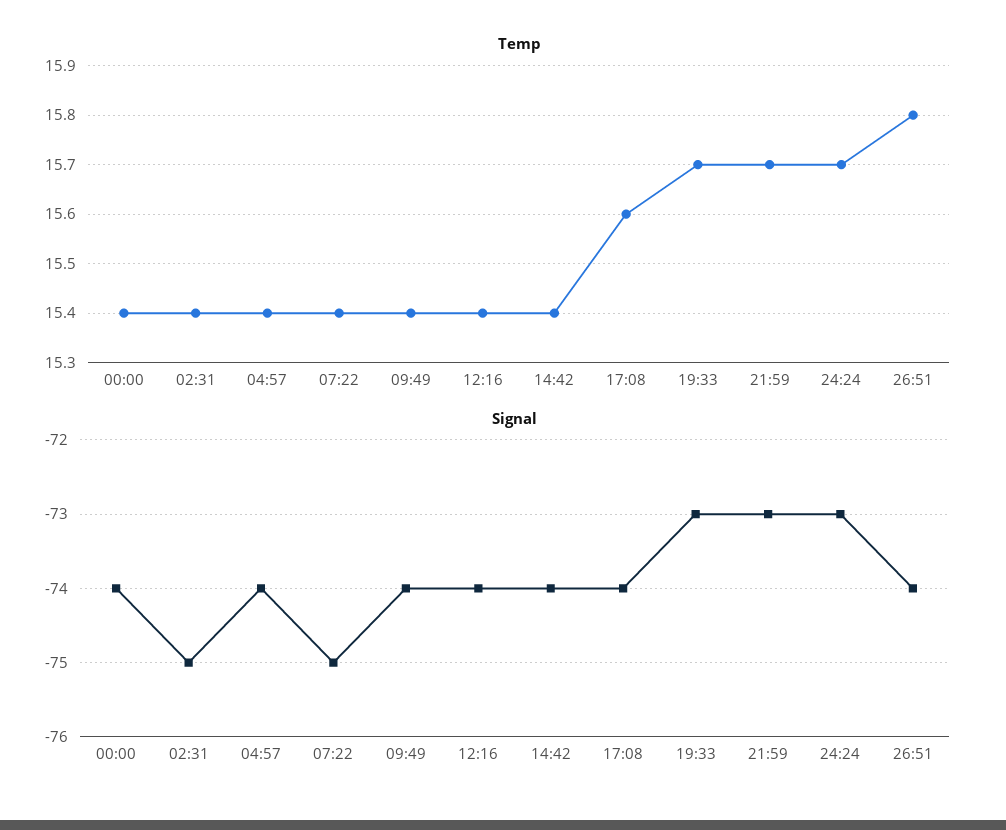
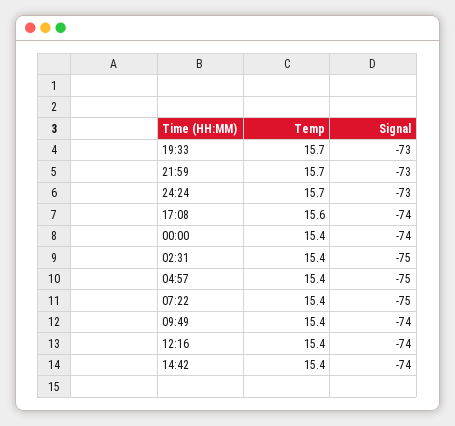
  {
    "Temp": {
      "00:00": 15.4,
      "02:31": 15.4,
      "04:57": 15.4,
      "07:22": 15.4,
      "09:49": 15.4,
      "12:16": 15.4,
      "14:42": 15.4,
      "17:08": 15.6,
      "19:33": 15.7,
      "21:59": 15.7,
-     "24:24": 15.7,
+     "24:24": 15.7
-     "26:51": 15.8
    },
    "Signal": {
      "00:00": -74,
      "02:31": -75,
-     "04:57": -74,
+     "04:57": -75,
      "07:22": -75,
      "09:49": -74,
      "12:16": -74,
      "14:42": -74,
      "17:08": -74,
      "19:33": -73,
      "21:59": -73,
-     "24:24": -73,
+     "24:24": -73
-     "26:51": -74
    }
  }

